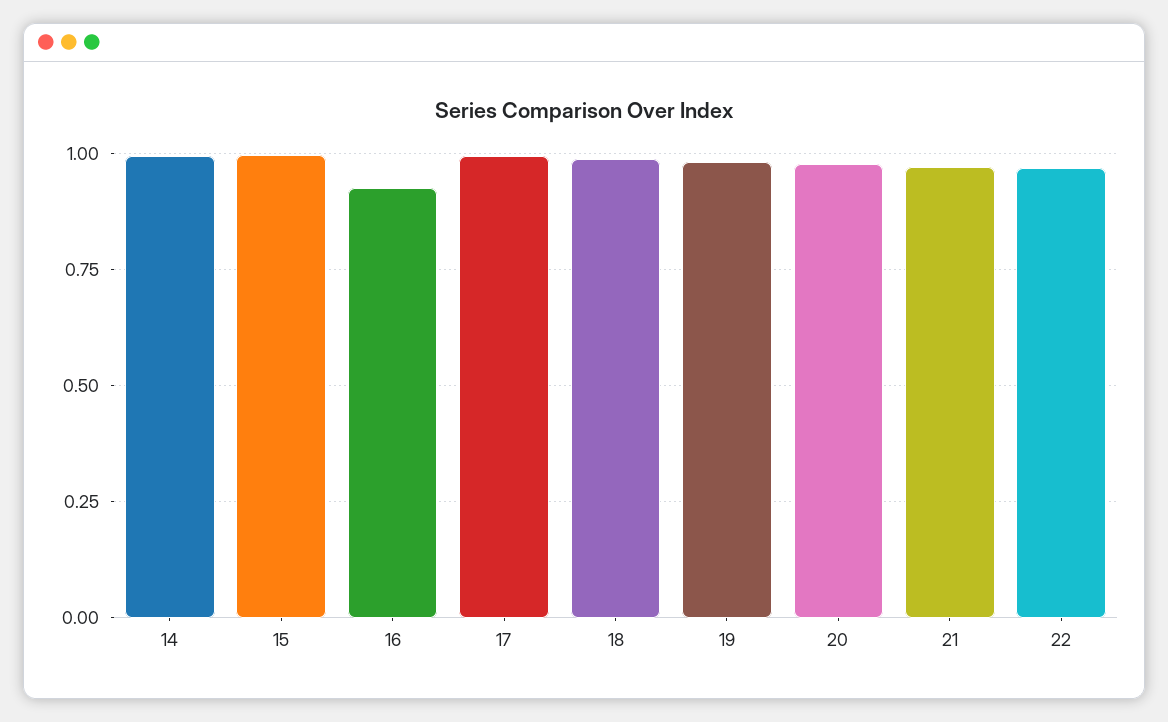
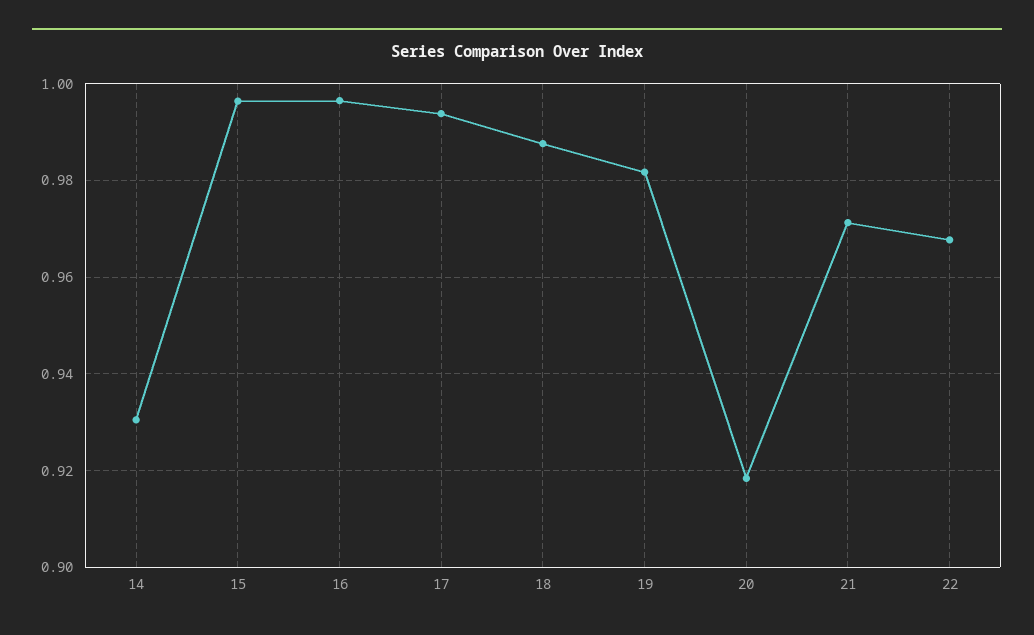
  {
-   "14": 1,
+   "14": 0.93,
    "15": 0.996,
-   "16": 0.925,
+   "16": 0.996,
    "17": 0.994,
    "18": 0.988,
    "19": 0.982,
-   "20": 0.975,
+   "20": 0.918,
    "21": 0.972,
    "22": 0.968
  }

